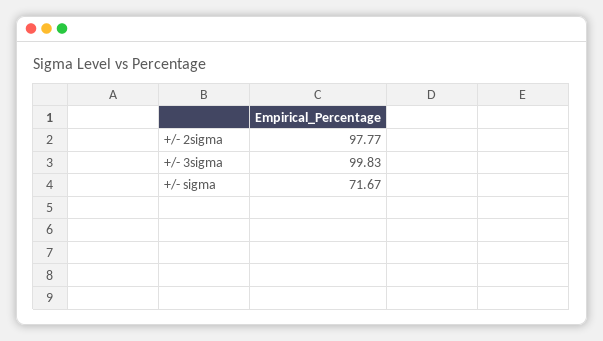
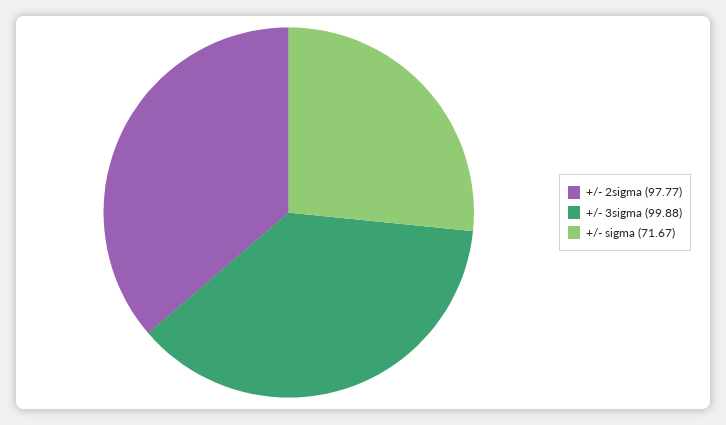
  {
    "+/- 2sigma": 97.77,
-   "+/- 3sigma": 99.83,
+   "+/- 3sigma": 99.88,
    "+/- sigma": 71.67
  }

